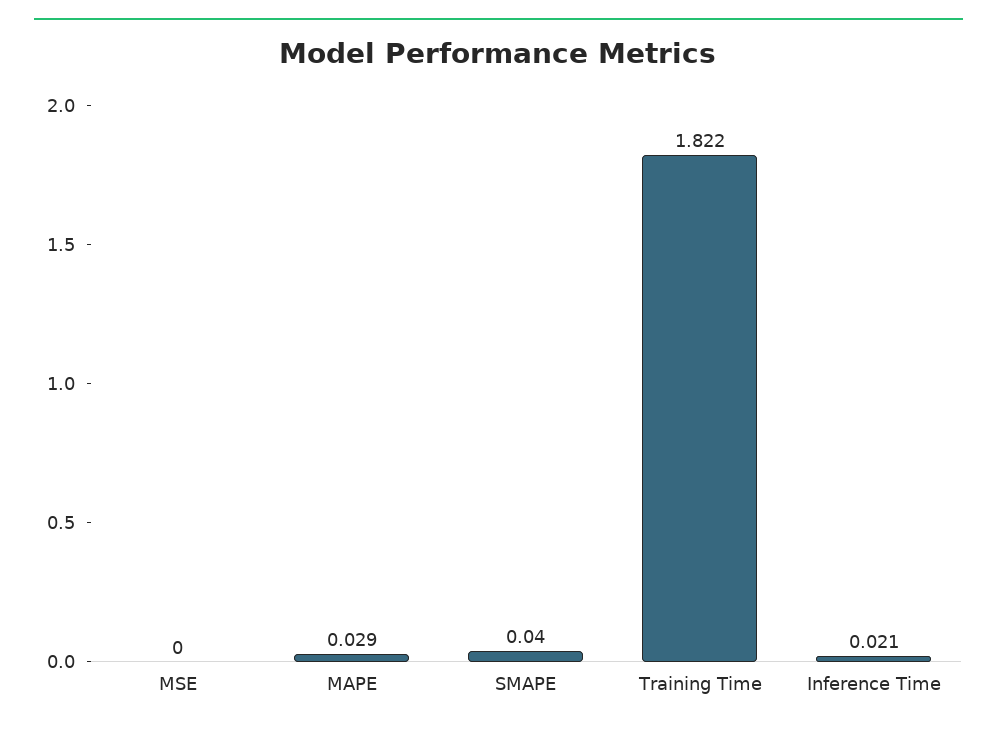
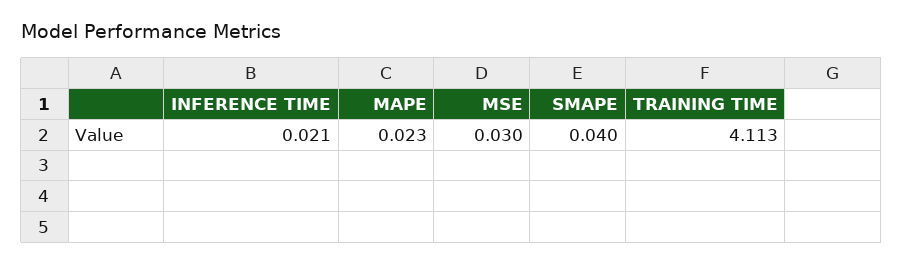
  {
-   "MSE": 0,
+   "MSE": 0.03,
-   "MAPE": 0.029,
+   "MAPE": 0.023,
    "SMAPE": 0.04,
-   "Training Time": 1.822,
+   "Training Time": 4.113,
    "Inference Time": 0.021
  }

